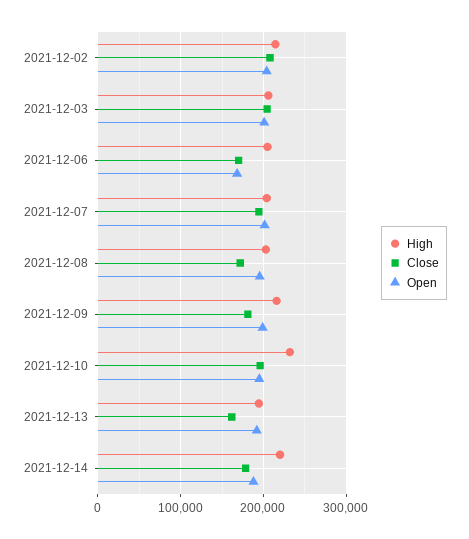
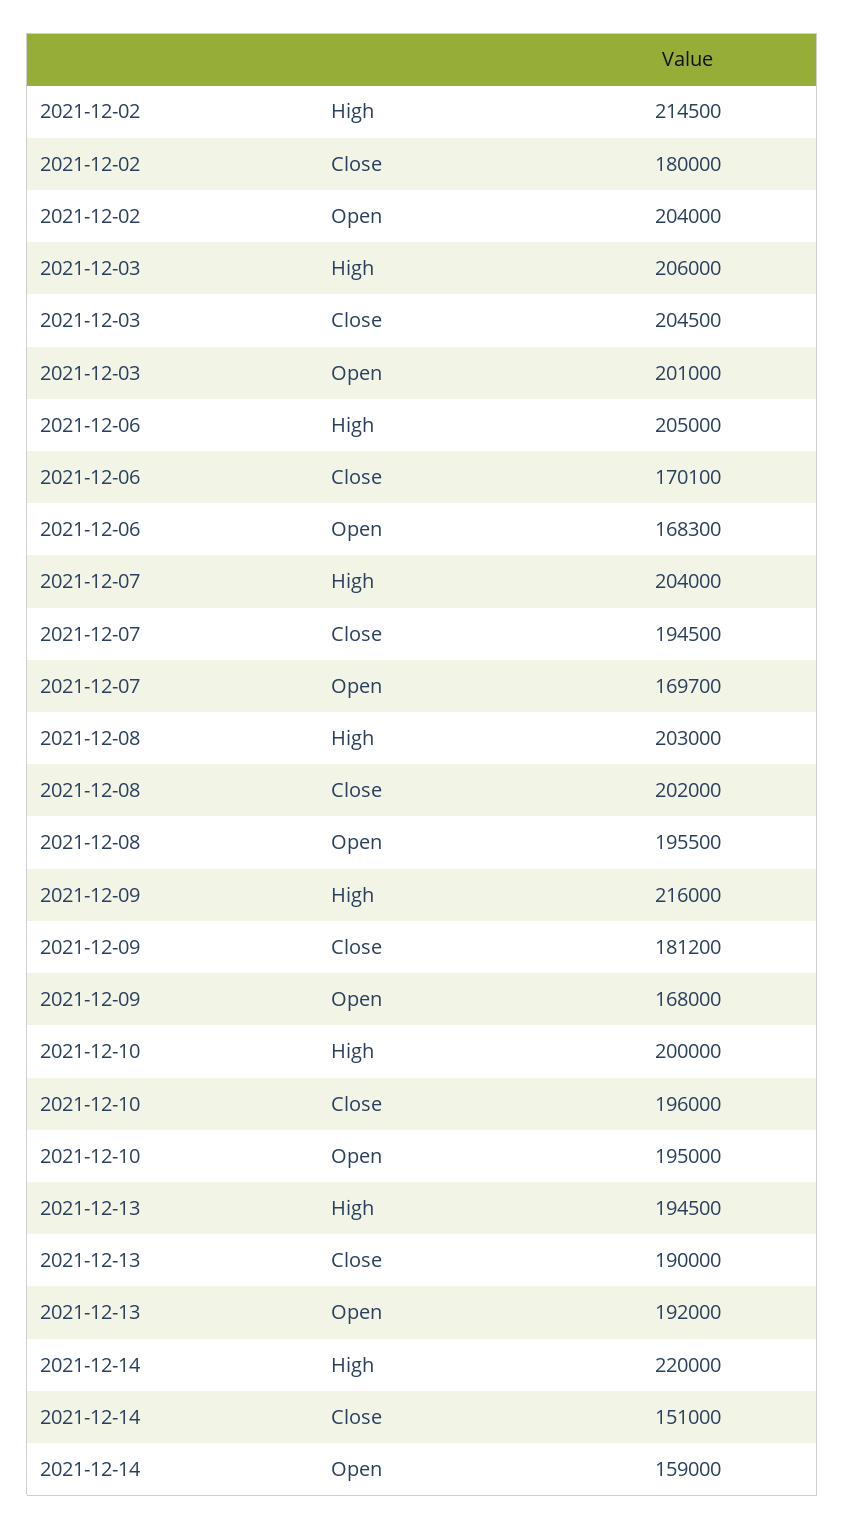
  {
    "High": {
      "2021-12-02": 214500,
      "2021-12-03": 206000,
      "2021-12-06": 205000,
      "2021-12-07": 204000,
      "2021-12-08": 203000,
      "2021-12-09": 216000,
-     "2021-12-10": 230000,
+     "2021-12-10": 200000,
      "2021-12-13": 194500,
      "2021-12-14": 220000
    },
    "Close": {
-     "2021-12-02": 210000,
+     "2021-12-02": 180000,
      "2021-12-03": 204500,
      "2021-12-06": 170100,
      "2021-12-07": 194500,
-     "2021-12-08": 170000,
+     "2021-12-08": 202000,
      "2021-12-09": 181200,
      "2021-12-10": 196000,
-     "2021-12-13": 160000,
+     "2021-12-13": 190000,
-     "2021-12-14": 180000
+     "2021-12-14": 151000
    },
    "Open": {
      "2021-12-02": 204000,
      "2021-12-03": 201000,
      "2021-12-06": 168300,
-     "2021-12-07": 200000,
+     "2021-12-07": 169700,
      "2021-12-08": 195500,
-     "2021-12-09": 200000,
+     "2021-12-09": 168000,
      "2021-12-10": 195000,
      "2021-12-13": 192000,
-     "2021-12-14": 190000
+     "2021-12-14": 159000
    }
  }

